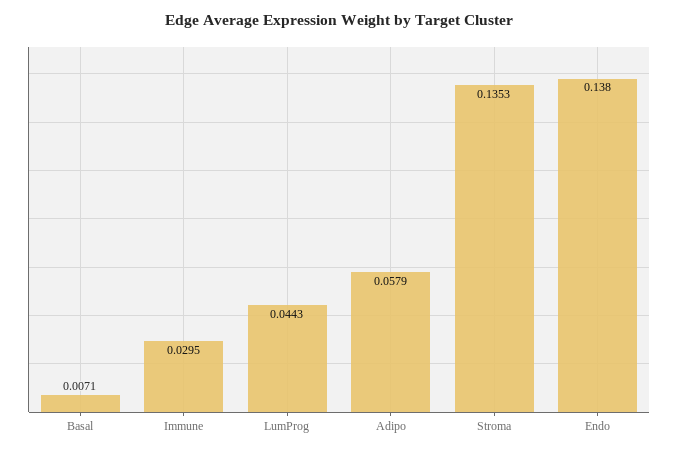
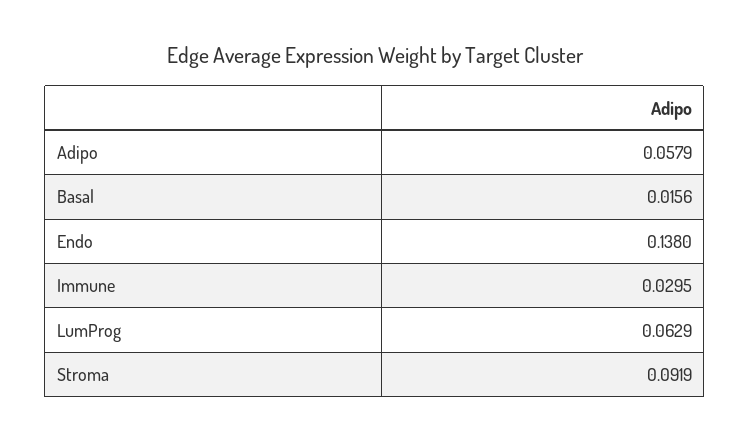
  {
-   "Basal": 0.0071,
+   "Basal": 0.0156,
    "Immune": 0.0295,
-   "LumProg": 0.0443,
+   "LumProg": 0.0629,
    "Adipo": 0.0579,
-   "Stroma": 0.1353,
+   "Stroma": 0.0919,
    "Endo": 0.138
  }

